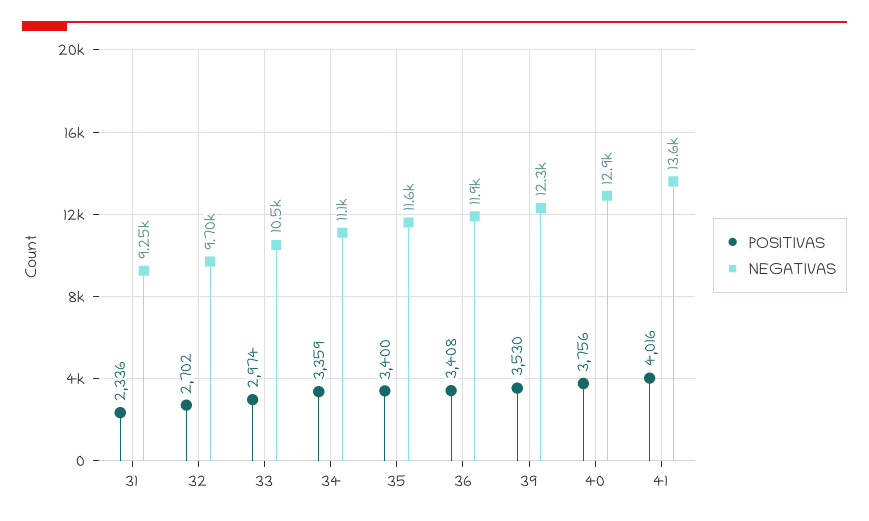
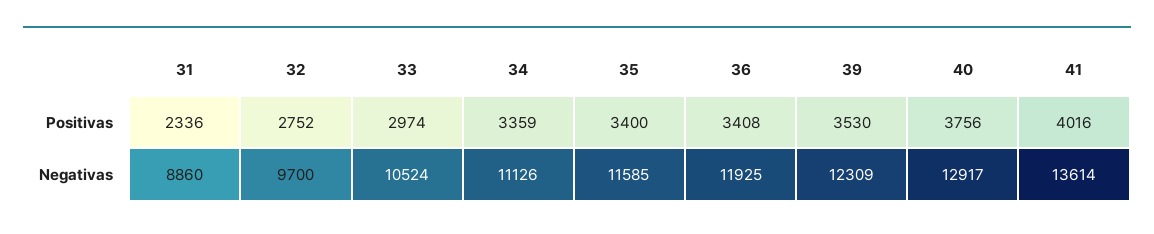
  {
    "POSITIVAS": {
      "31": 2336,
-     "32": 2702,
+     "32": 2752,
      "33": 2974,
      "34": 3359,
      "35": 3400,
      "36": 3408,
      "39": 3530,
      "40": 3756,
      "41": 4016
    },
    "NEGATIVAS": {
-     "31": 9250,
+     "31": 8860,
      "32": 9700,
      "33": 10524,
      "34": 11126,
      "35": 11585,
      "36": 11925,
      "39": 12309,
      "40": 12917,
      "41": 13614
    }
  }

